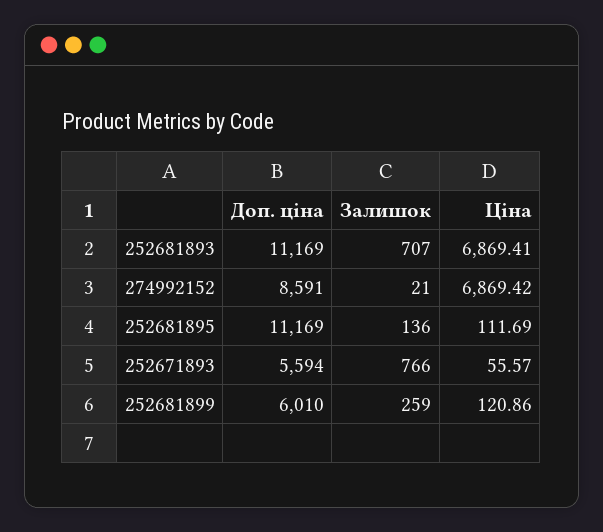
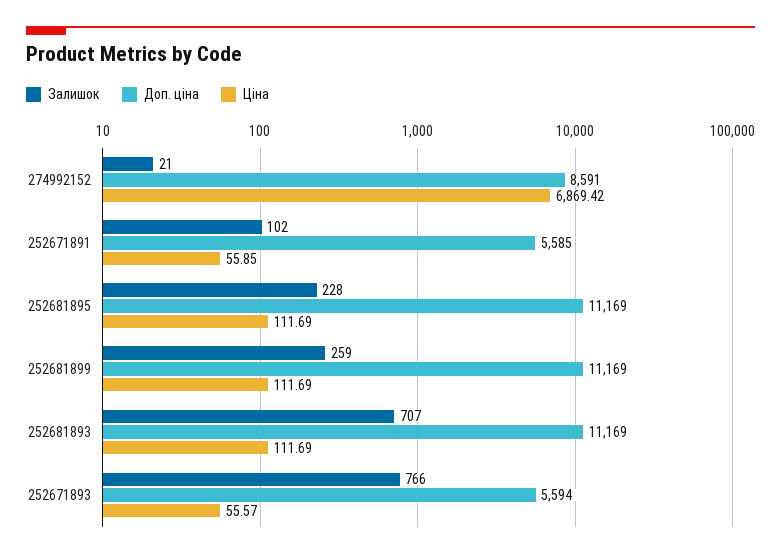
  {
    "Доп. ціна": {
      "252681893": 11169,
      "274992152": 8591,
      "252681895": 11169,
      "252671893": 5594,
-     "252681899": 6010
+     "252681899": 11169,
+     "252671891": 5585
    },
    "Залишок": {
      "252681893": 707,
      "274992152": 21,
-     "252681895": 136,
+     "252681895": 228,
      "252671893": 766,
-     "252681899": 259
+     "252681899": 259,
+     "252671891": 102
    },
    "Ціна": {
-     "252681893": 6869.41,
+     "252681893": 111.69,
      "274992152": 6869.42,
      "252681895": 111.69,
      "252671893": 55.57,
-     "252681899": 120.86
+     "252681899": 111.69,
+     "252671891": 55.85
    }
  }

